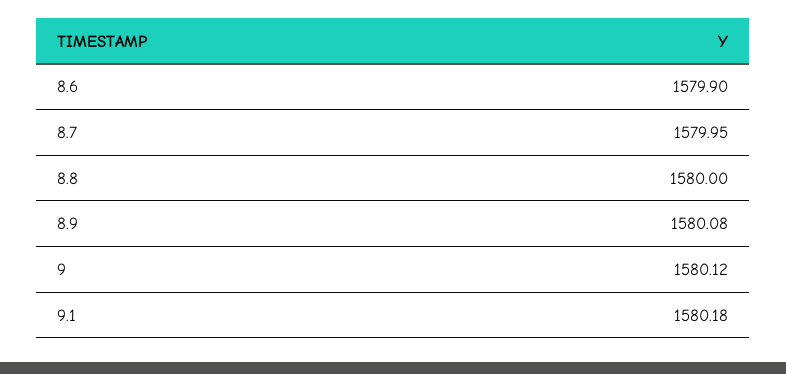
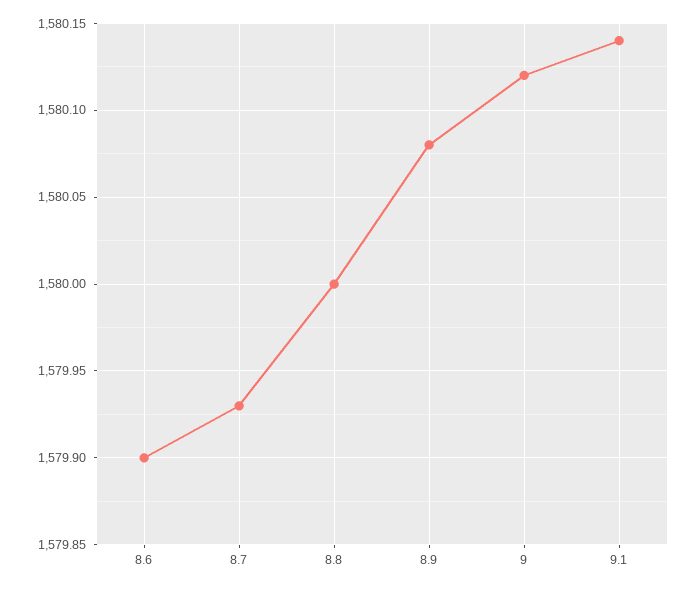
  {
    "8.6": 1579.9,
-   "8.7": 1579.95,
+   "8.7": 1579.93,
    "8.8": 1580,
    "8.9": 1580.08,
    "9": 1580.12,
-   "9.1": 1580.18
+   "9.1": 1580.14
  }

